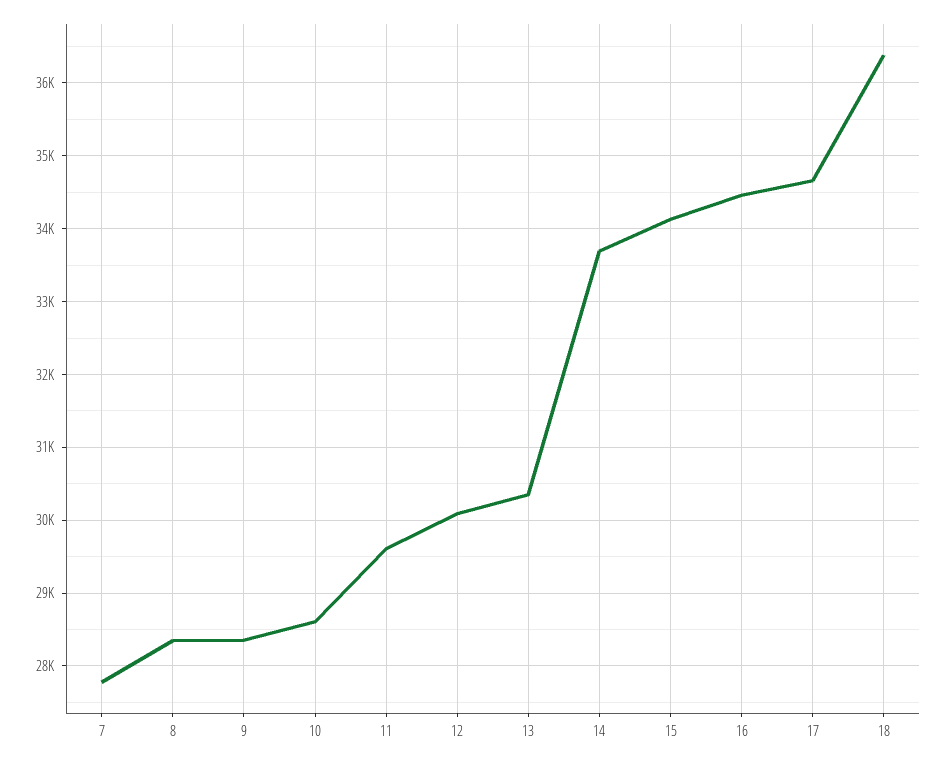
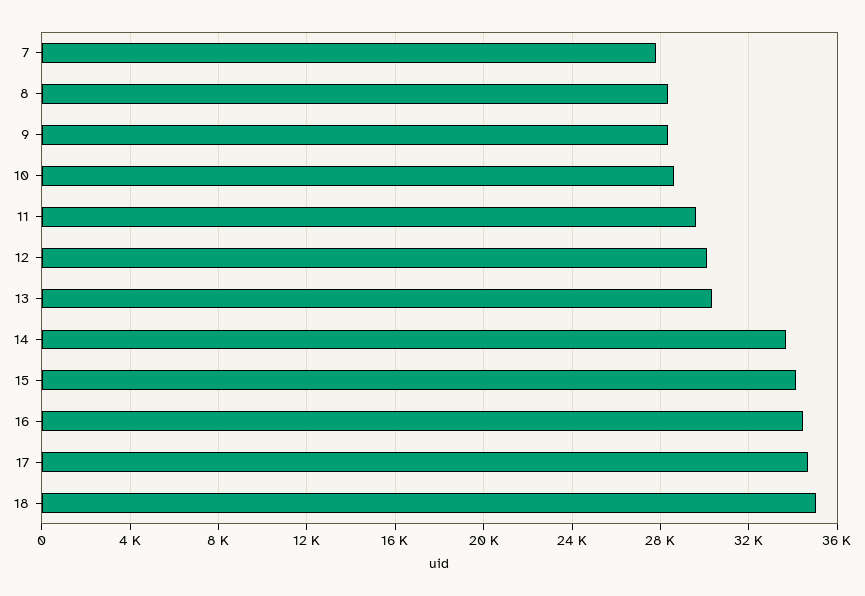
  {
    "7": 27800,
    "8": 28300,
    "9": 28400,
    "10": 28600,
    "11": 29600,
    "12": 30100,
    "13": 30300,
    "14": 33700,
    "15": 34100,
    "16": 34500,
    "17": 34700,
-   "18": 36400
+   "18": 35000
  }

